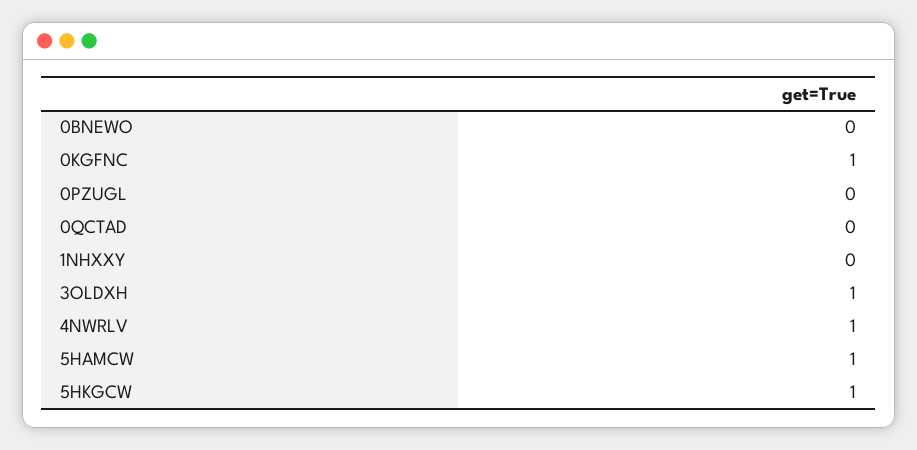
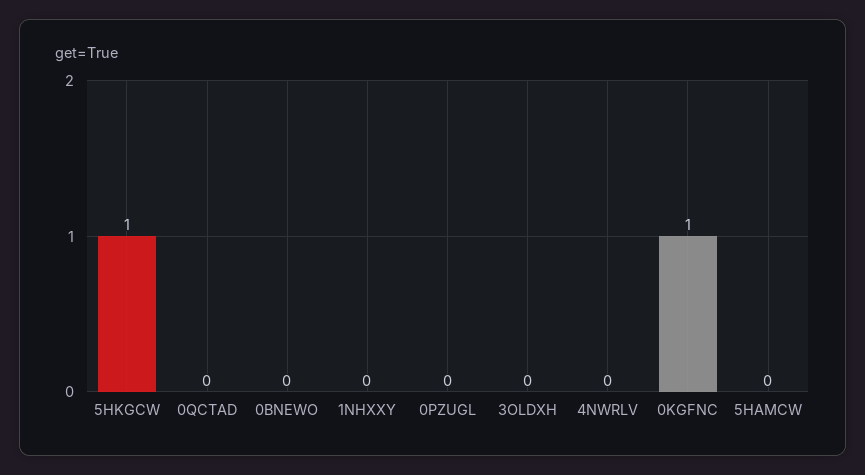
  {
    "0BNEWO": 0,
    "0KGFNC": 1,
    "0PZUGL": 0,
    "0QCTAD": 0,
    "1NHXXY": 0,
-   "3OLDXH": 1,
+   "3OLDXH": 0,
-   "4NWRLV": 1,
+   "4NWRLV": 0,
-   "5HAMCW": 1,
+   "5HAMCW": 0,
    "5HKGCW": 1
  }

